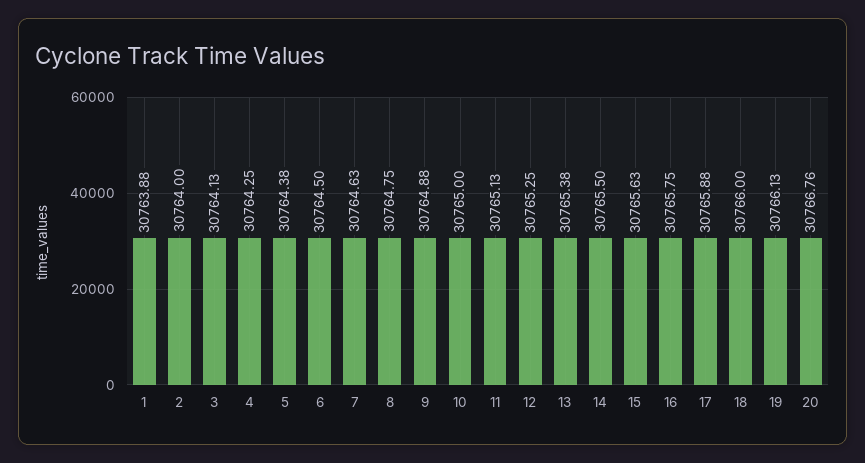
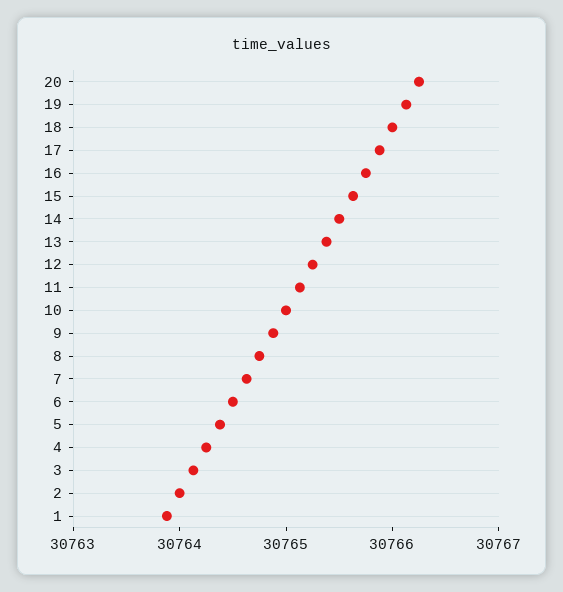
  {
    "1": 30763.88,
    "2": 30764,
    "3": 30764.13,
    "4": 30764.25,
    "5": 30764.38,
    "6": 30764.5,
    "7": 30764.63,
    "8": 30764.75,
    "9": 30764.88,
    "10": 30765,
    "11": 30765.13,
    "12": 30765.25,
    "13": 30765.38,
    "14": 30765.5,
    "15": 30765.63,
    "16": 30765.75,
    "17": 30765.88,
    "18": 30766,
    "19": 30766.13,
-   "20": 30766.76
+   "20": 30766.2
  }

